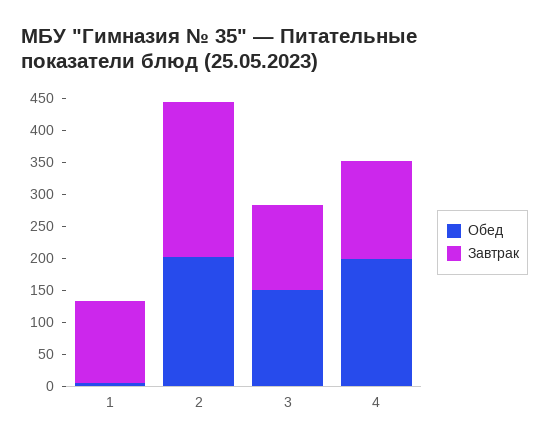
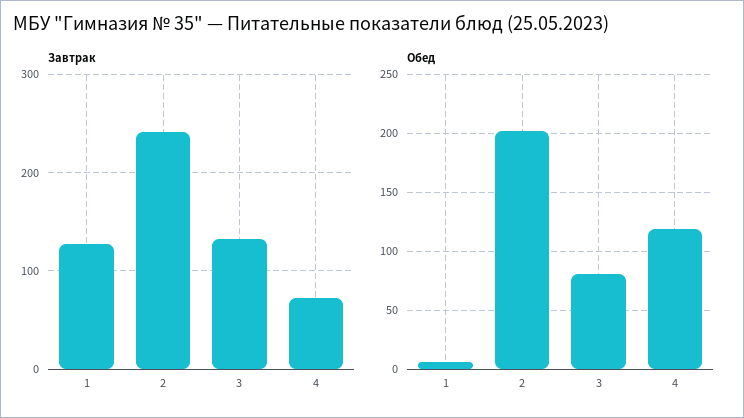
  {
    "Обед": {
      "1": 10,
      "2": 200,
-     "3": 150,
+     "3": 80,
-     "4": 200
+     "4": 120
    },
    "Завтрак": {
      "1": 130,
      "2": 240,
      "3": 130,
-     "4": 150
+     "4": 70
    }
  }

